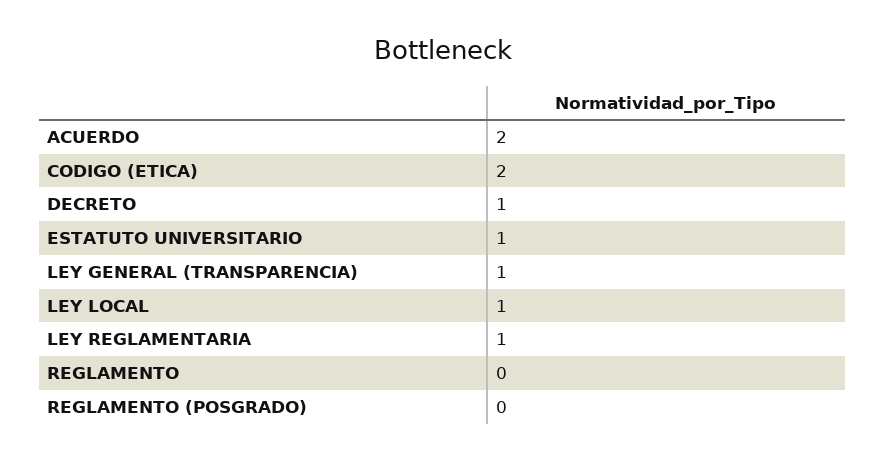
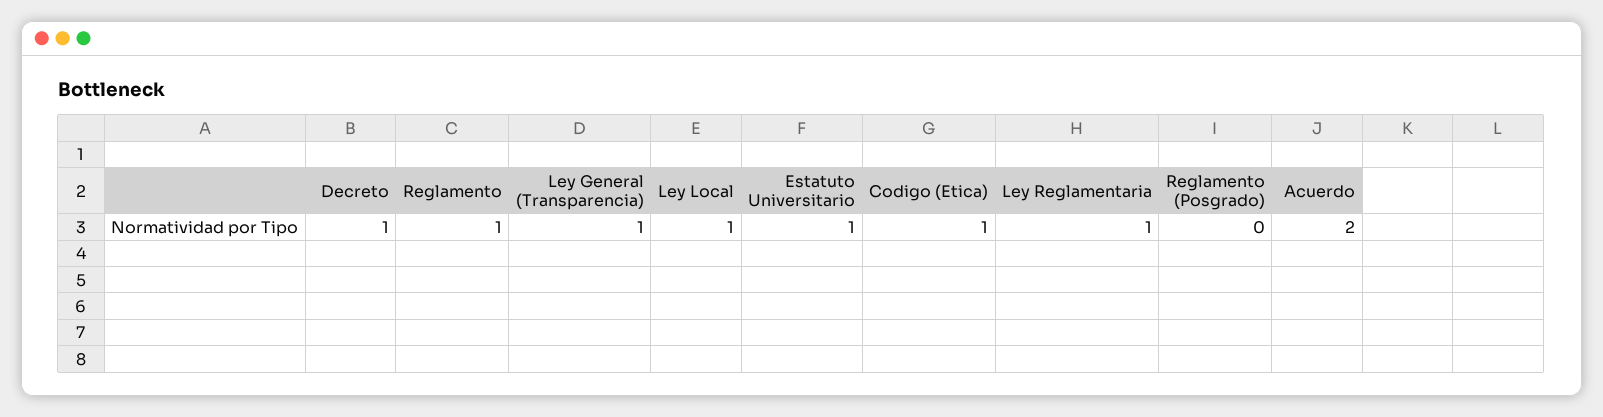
  {
    "ACUERDO": 2,
-   "CODIGO (ETICA)": 2,
+   "CODIGO (ETICA)": 1,
    "DECRETO": 1,
    "ESTATUTO UNIVERSITARIO": 1,
    "LEY GENERAL (TRANSPARENCIA)": 1,
    "LEY LOCAL": 1,
    "LEY REGLAMENTARIA": 1,
-   "REGLAMENTO": 0,
+   "REGLAMENTO": 1,
    "REGLAMENTO (POSGRADO)": 0
  }

